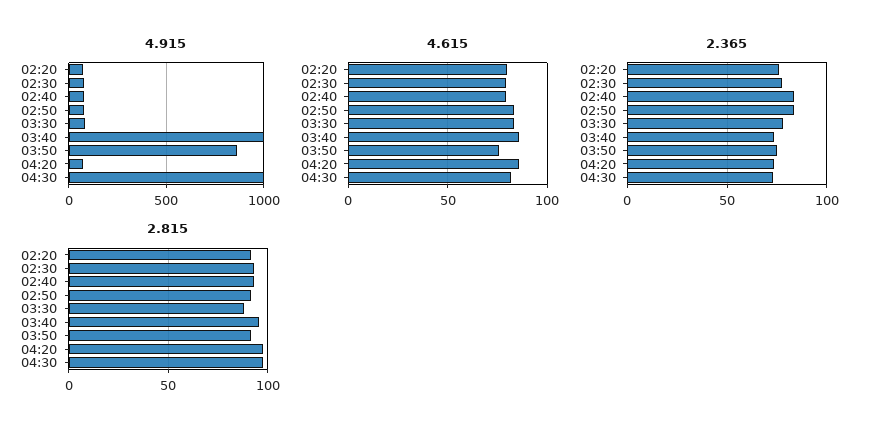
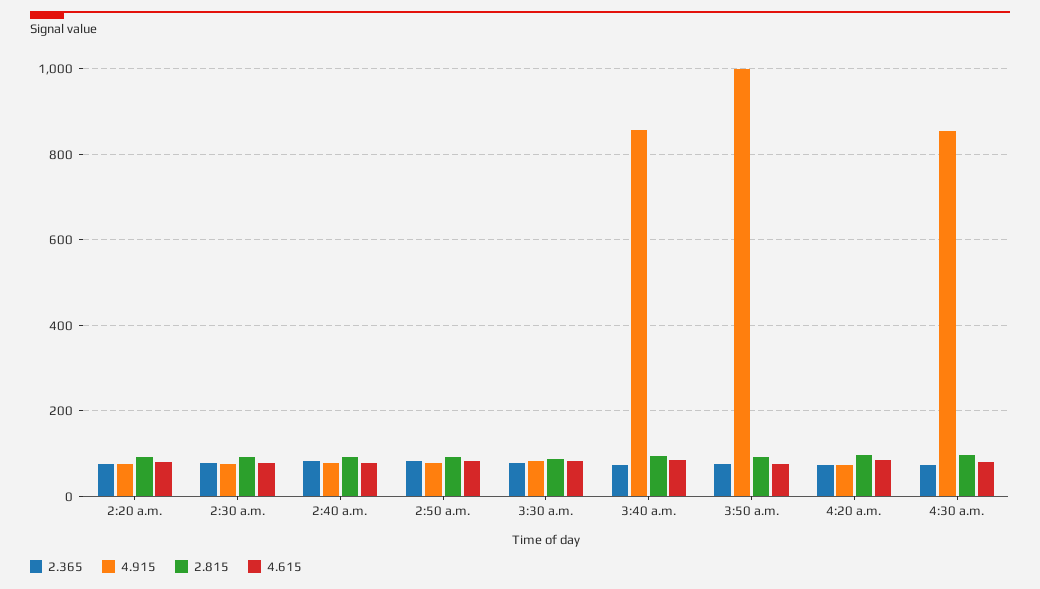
  {
    "4.915": {
      "02:20": 80,
      "02:30": 80,
      "02:40": 80,
      "02:50": 80,
      "03:30": 80,
-     "03:40": 1000,
+     "03:40": 860,
-     "03:50": 850,
+     "03:50": 1000,
      "04:20": 80,
-     "04:30": 1000
+     "04:30": 860
    },
    "4.615": {
      "02:20": 80,
      "02:30": 80,
      "02:40": 80,
      "02:50": 85,
      "03:30": 85,
      "03:40": 85,
      "03:50": 75,
      "04:20": 85,
      "04:30": 80
    },
    "2.365": {
      "02:20": 75,
      "02:30": 80,
      "02:40": 85,
      "02:50": 85,
      "03:30": 80,
      "03:40": 75,
      "03:50": 75,
      "04:20": 75,
      "04:30": 75
    },
    "2.815": {
      "02:20": 90,
      "02:30": 95,
      "02:40": 95,
      "02:50": 90,
      "03:30": 90,
      "03:40": 95,
      "03:50": 90,
      "04:20": 95,
      "04:30": 100
    }
  }

